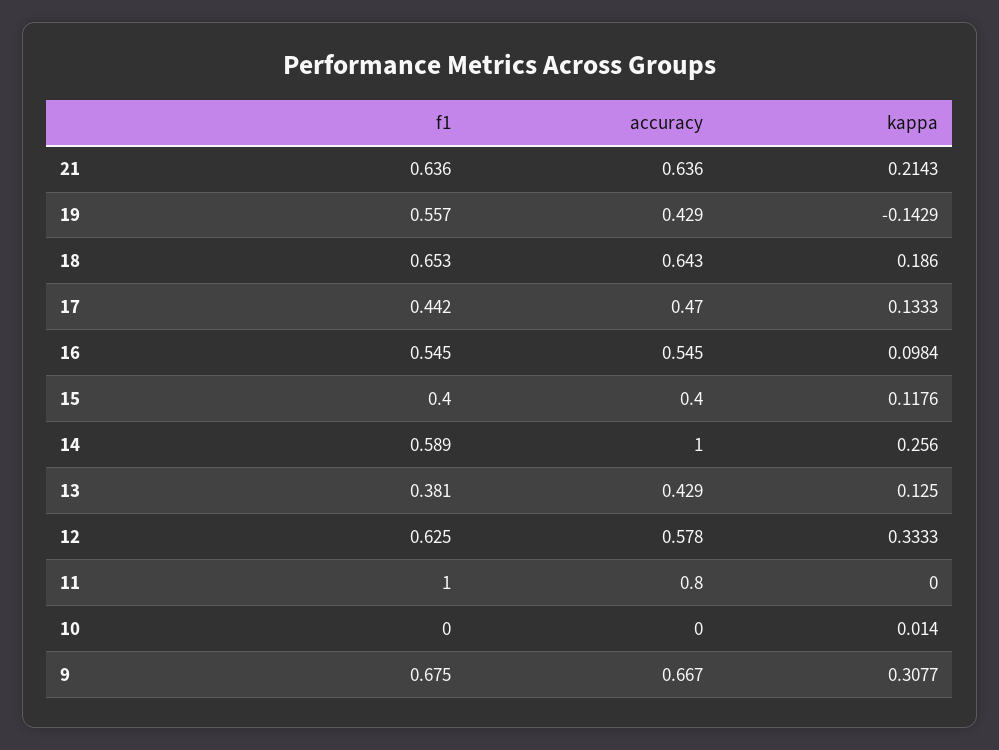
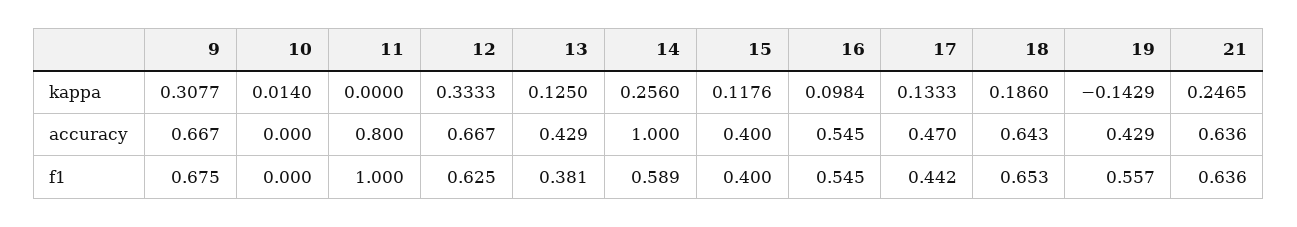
  {
    "f1": {
      "21": 0.636,
      "19": 0.557,
      "18": 0.653,
      "17": 0.442,
      "16": 0.545,
      "15": 0.4,
      "14": 0.589,
      "13": 0.381,
      "12": 0.625,
      "11": 1,
      "10": 0,
      "9": 0.675
    },
    "accuracy": {
      "21": 0.636,
      "19": 0.429,
      "18": 0.643,
      "17": 0.47,
      "16": 0.545,
      "15": 0.4,
      "14": 1,
      "13": 0.429,
-     "12": 0.578,
+     "12": 0.667,
      "11": 0.8,
      "10": 0,
      "9": 0.667
    },
    "kappa": {
-     "21": 0.2143,
+     "21": 0.2465,
      "19": -0.1429,
      "18": 0.186,
      "17": 0.1333,
      "16": 0.0984,
      "15": 0.1176,
      "14": 0.256,
      "13": 0.125,
      "12": 0.3333,
      "11": 0,
      "10": 0.014,
      "9": 0.3077
    }
  }

